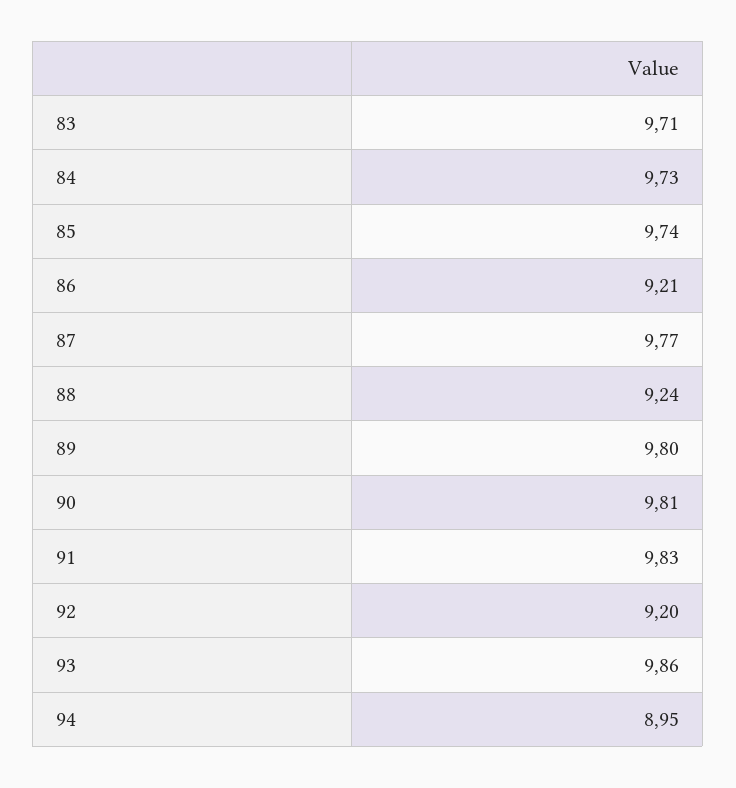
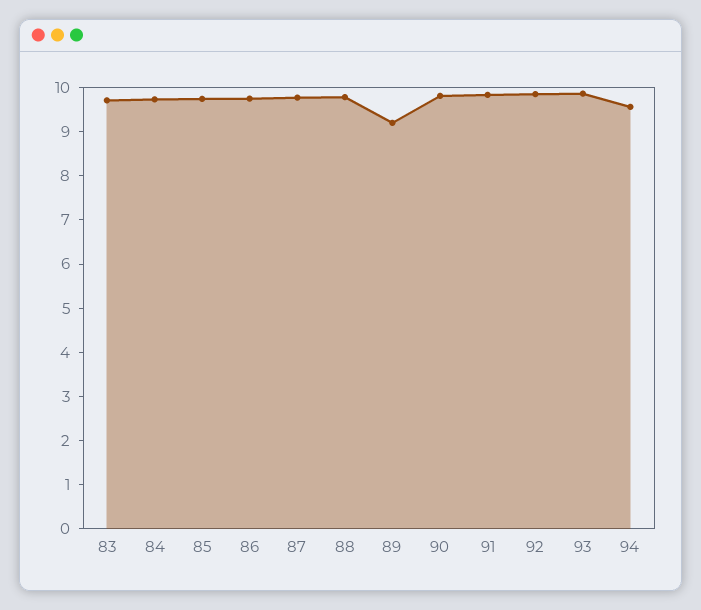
  {
    "83": 9.71,
    "84": 9.73,
    "85": 9.74,
-   "86": 9.21,
+   "86": 9.8,
    "87": 9.77,
-   "88": 9.24,
+   "88": 9.8,
-   "89": 9.8,
+   "89": 9.2,
    "90": 9.81,
    "91": 9.83,
-   "92": 9.2,
+   "92": 9.8,
    "93": 9.86,
-   "94": 8.95
+   "94": 9.6
  }

